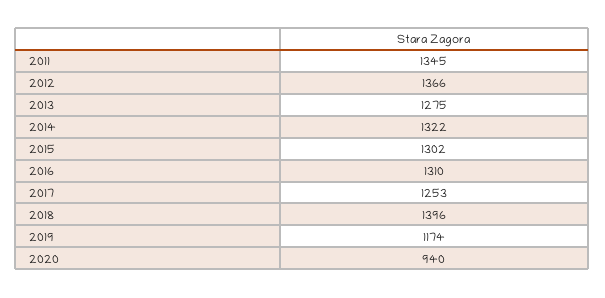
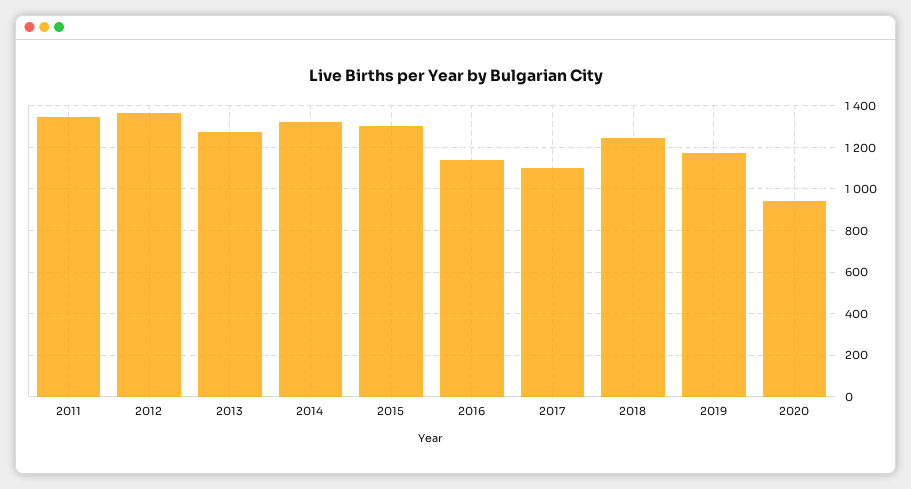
  {
    "2011": 1345,
    "2012": 1366,
    "2013": 1275,
    "2014": 1322,
    "2015": 1302,
-   "2016": 1310,
+   "2016": 1150,
-   "2017": 1253,
+   "2017": 1100,
-   "2018": 1396,
+   "2018": 1250,
    "2019": 1174,
    "2020": 940
  }

